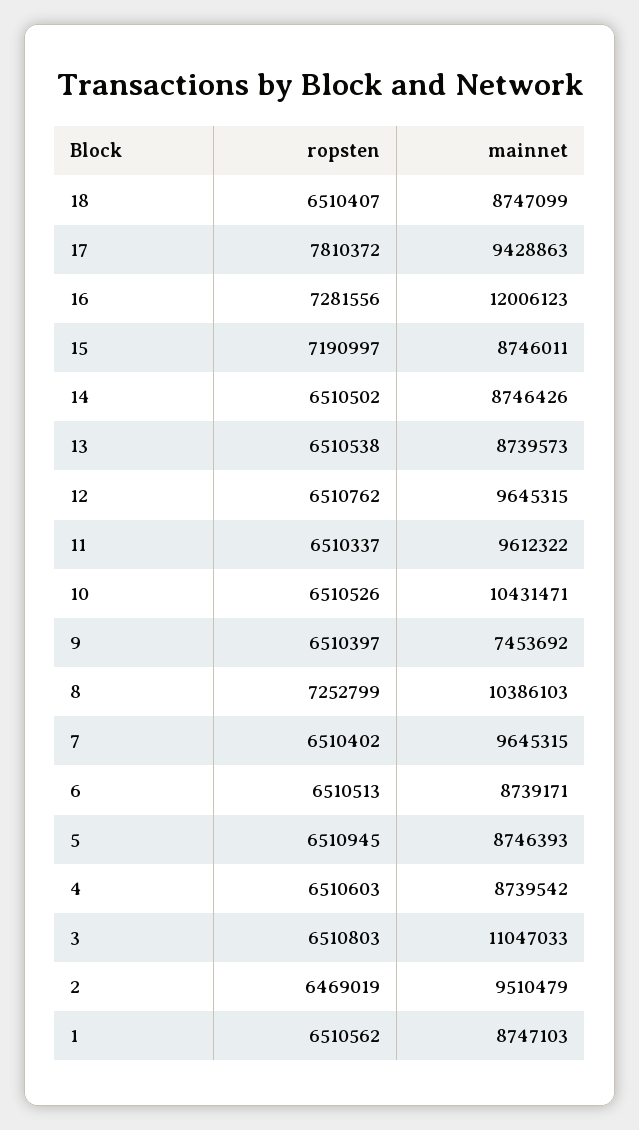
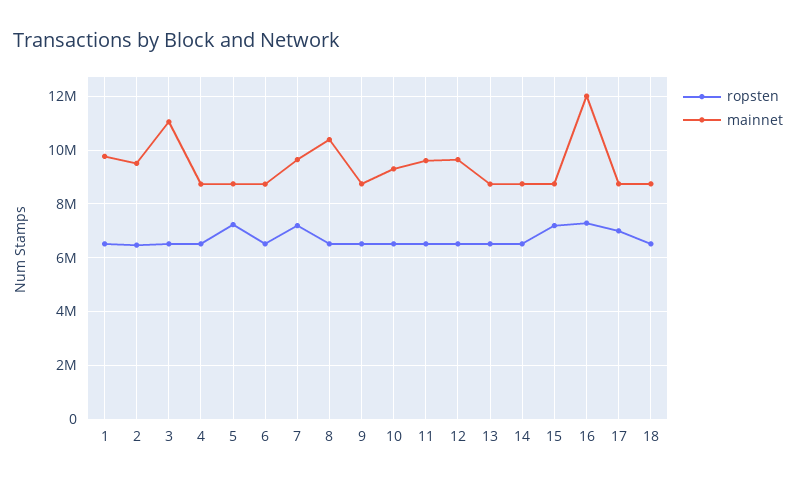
  {
    "ropsten": {
      "18": 6510407,
-     "17": 7810372,
+     "17": 7000000,
      "16": 7281556,
      "15": 7190997,
      "14": 6510502,
      "13": 6510538,
      "12": 6510762,
      "11": 6510337,
      "10": 6510526,
      "9": 6510397,
-     "8": 7252799,
+     "8": 6500000,
-     "7": 6510402,
+     "7": 7250000,
      "6": 6510513,
-     "5": 6510945,
+     "5": 7250000,
      "4": 6510603,
      "3": 6510803,
      "2": 6469019,
      "1": 6510562
    },
    "mainnet": {
      "18": 8747099,
-     "17": 9428863,
+     "17": 8750000,
      "16": 12006123,
      "15": 8746011,
      "14": 8746426,
      "13": 8739573,
      "12": 9645315,
      "11": 9612322,
-     "10": 10431471,
+     "10": 9250000,
-     "9": 7453692,
+     "9": 8750000,
      "8": 10386103,
      "7": 9645315,
      "6": 8739171,
      "5": 8746393,
      "4": 8739542,
      "3": 11047033,
      "2": 9510479,
-     "1": 8747103
+     "1": 9750000
    }
  }

